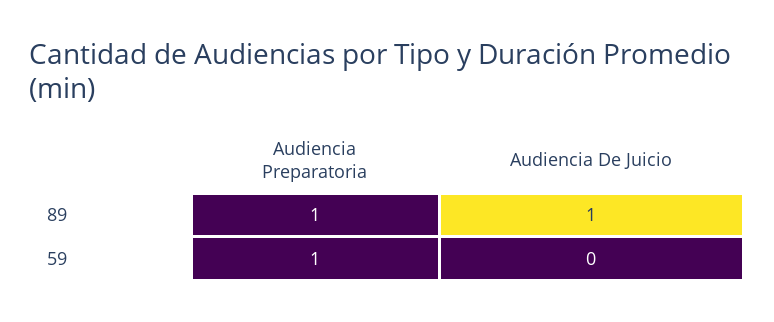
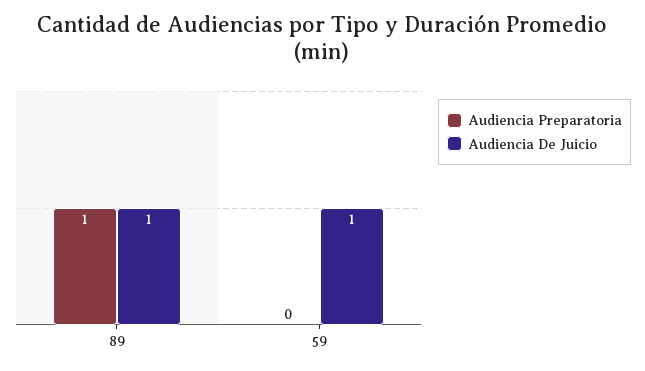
  {
    "Audiencia Preparatoria": {
      "89": 1,
-     "59": 1
+     "59": 0
    },
    "Audiencia De Juicio": {
      "89": 1,
-     "59": 0
+     "59": 1
    }
  }

